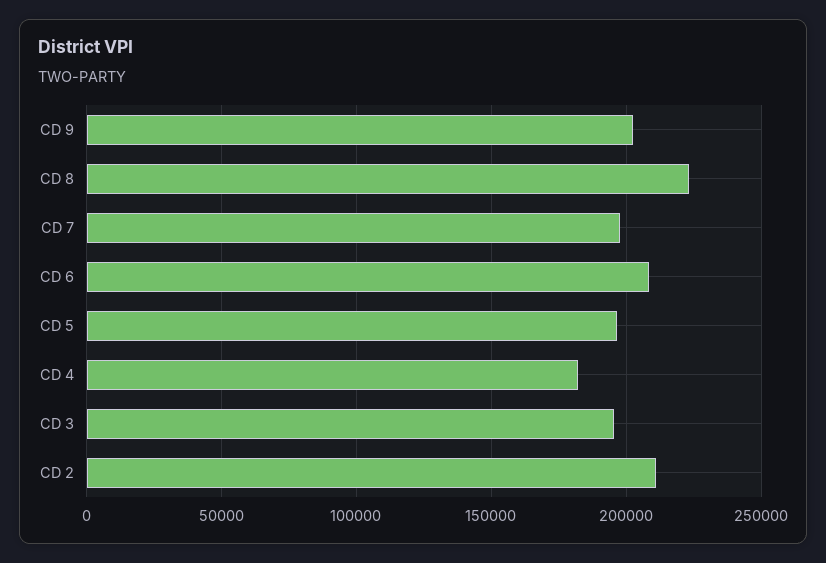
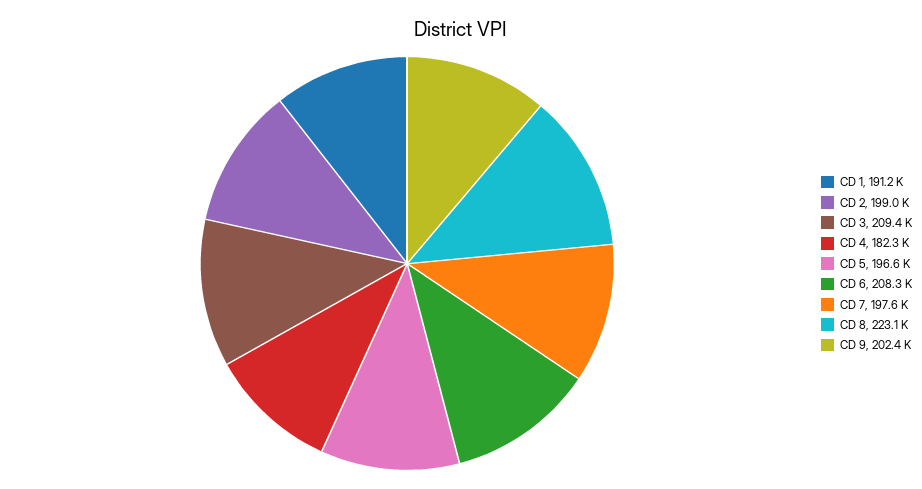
  {
    "CD 9": 202400,
    "CD 8": 223100,
    "CD 7": 197600,
    "CD 6": 208300,
    "CD 5": 196600,
    "CD 4": 182300,
-   "CD 3": 195000,
+   "CD 3": 209400,
-   "CD 2": 210000
+   "CD 2": 199000,
+   "CD 1": 191200
  }

